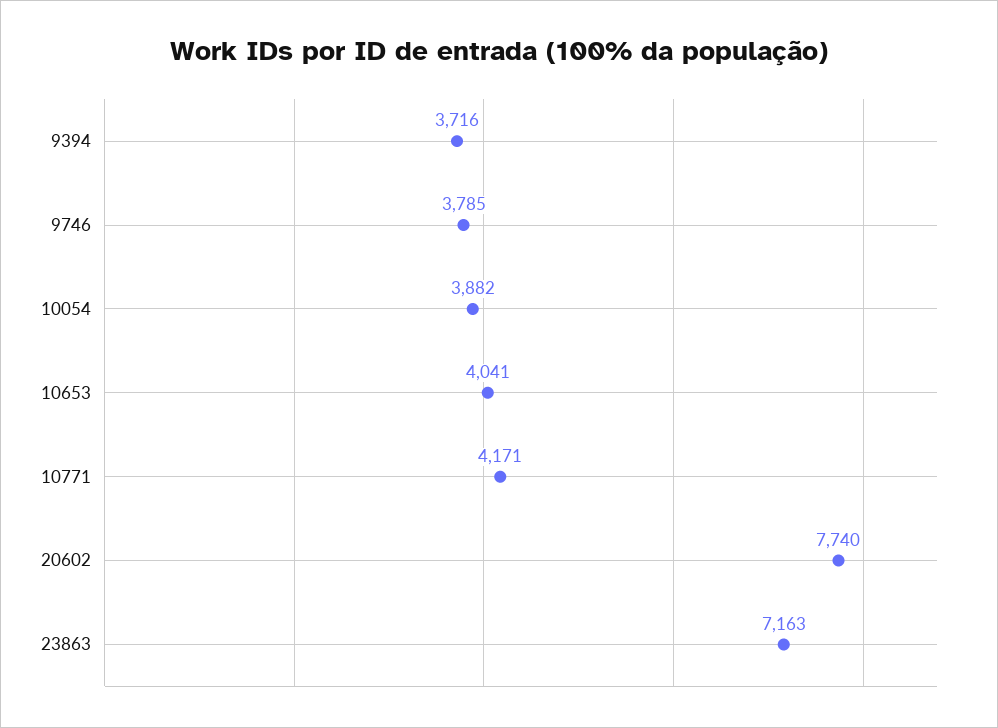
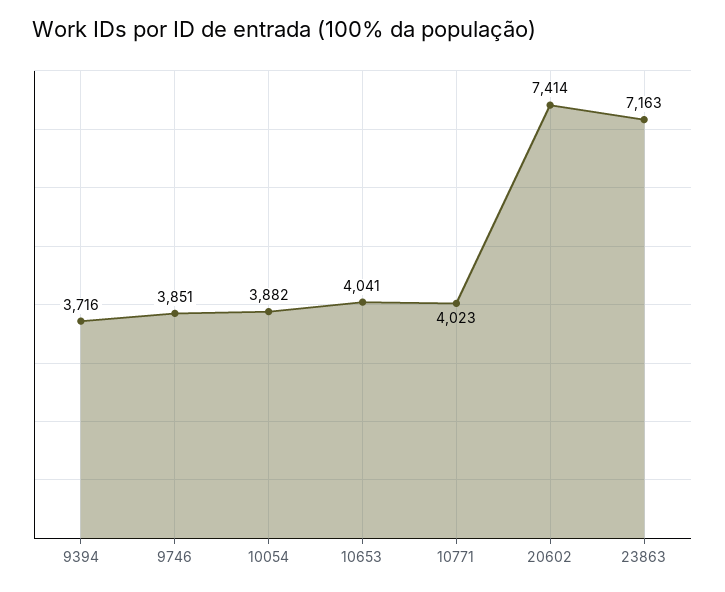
  {
    "9394": 3716,
-   "9746": 3785,
+   "9746": 3851,
    "10054": 3882,
    "10653": 4041,
-   "10771": 4171,
+   "10771": 4023,
-   "20602": 7740,
+   "20602": 7414,
    "23863": 7163
  }

